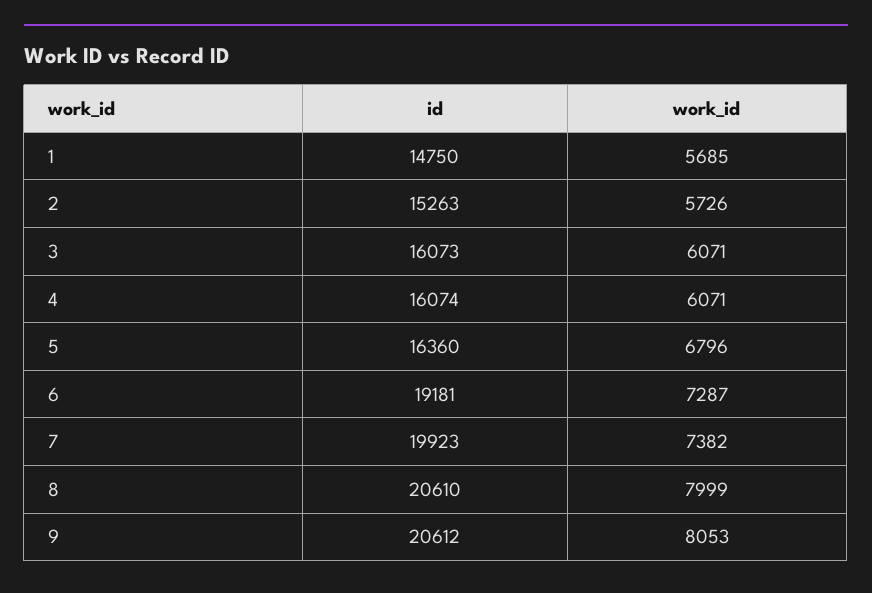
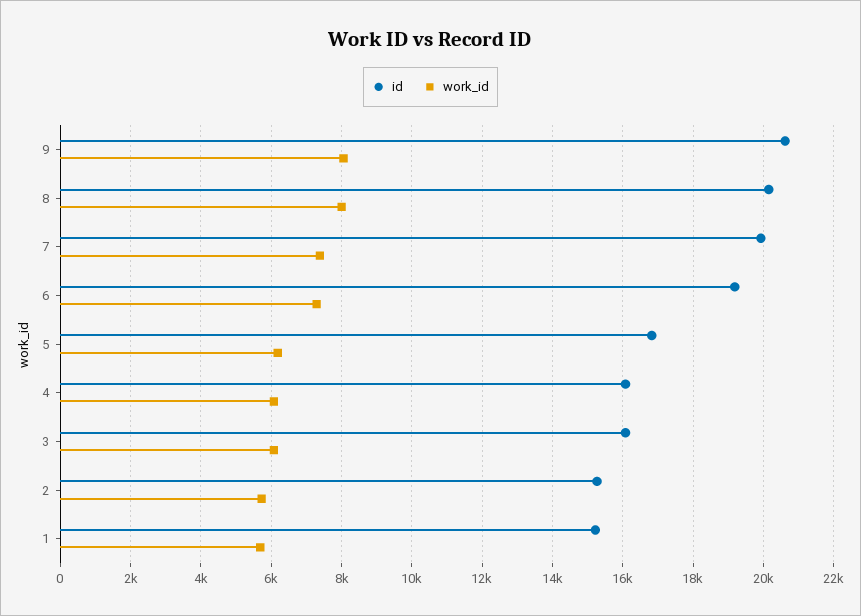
  {
    "id": {
-     "1": 14750,
+     "1": 15200,
      "2": 15263,
      "3": 16073,
      "4": 16074,
-     "5": 16360,
+     "5": 16800,
      "6": 19181,
      "7": 19923,
-     "8": 20610,
+     "8": 20200,
      "9": 20612
    },
    "work_id": {
      "1": 5685,
      "2": 5726,
      "3": 6071,
      "4": 6071,
-     "5": 6796,
+     "5": 6200,
      "6": 7287,
      "7": 7382,
      "8": 7999,
      "9": 8053
    }
  }

